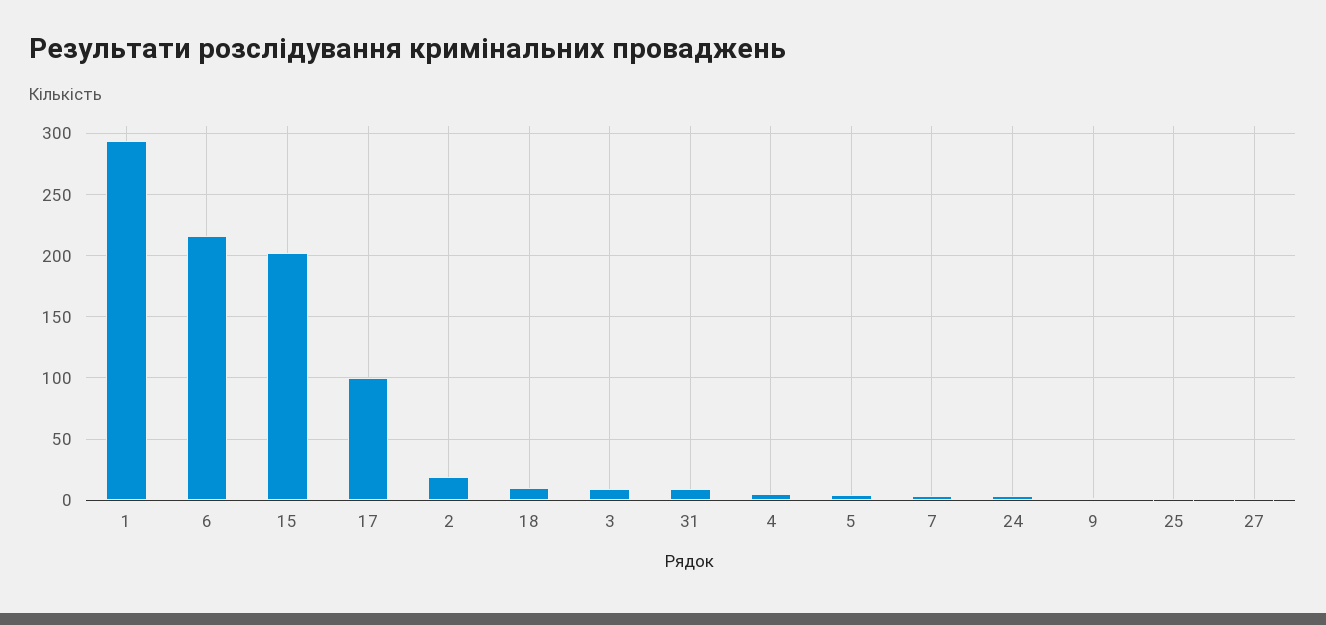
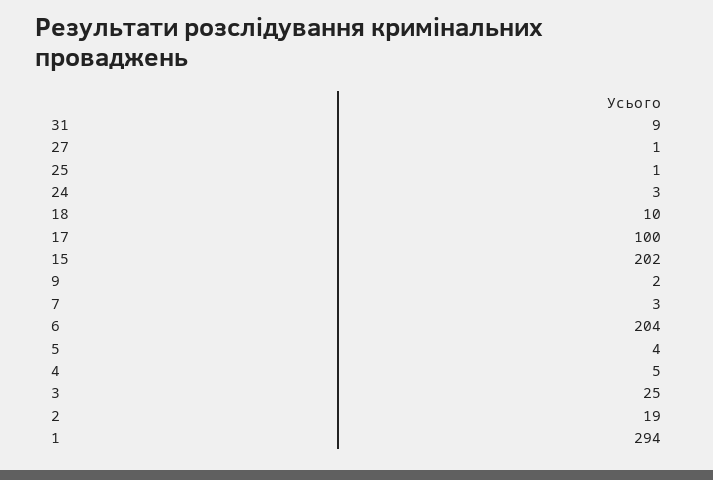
  {
    "1": 294,
-   "6": 215,
+   "6": 204,
    "15": 202,
    "17": 100,
    "2": 19,
    "18": 10,
-   "3": 10,
+   "3": 25,
    "31": 9,
    "4": 5,
    "5": 4,
    "7": 3,
    "24": 3,
    "9": 2,
    "25": 1,
    "27": 1
  }

